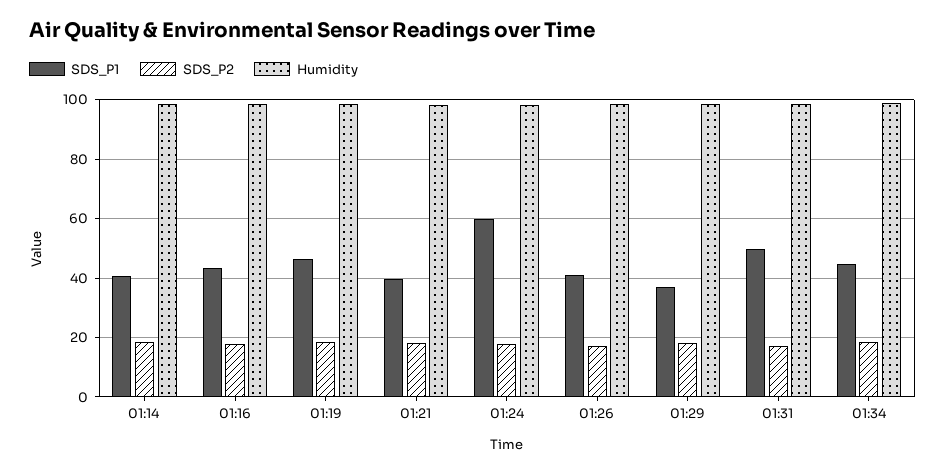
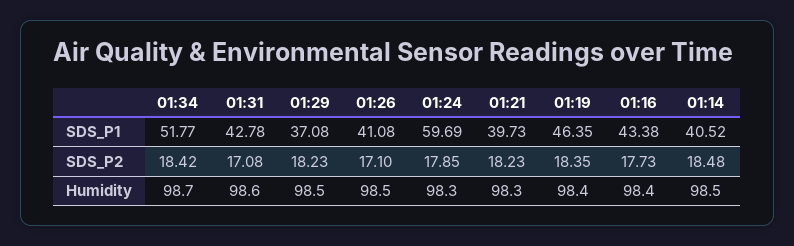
  {
    "SDS_P1": {
      "01:14": 40.52,
      "01:16": 43.38,
      "01:19": 46.35,
      "01:21": 39.73,
      "01:24": 59.69,
      "01:26": 41.08,
      "01:29": 37.08,
-     "01:31": 50,
+     "01:31": 42.78,
-     "01:34": 45
+     "01:34": 51.77
    },
    "SDS_P2": {
      "01:14": 18.48,
      "01:16": 17.73,
      "01:19": 18.35,
      "01:21": 18.23,
      "01:24": 17.85,
      "01:26": 17.1,
      "01:29": 18.23,
      "01:31": 17.08,
      "01:34": 18.42
    },
    "Humidity": {
      "01:14": 98.5,
      "01:16": 98.4,
      "01:19": 98.4,
      "01:21": 98.3,
      "01:24": 98.3,
      "01:26": 98.5,
      "01:29": 98.5,
      "01:31": 98.6,
      "01:34": 98.7
    }
  }

